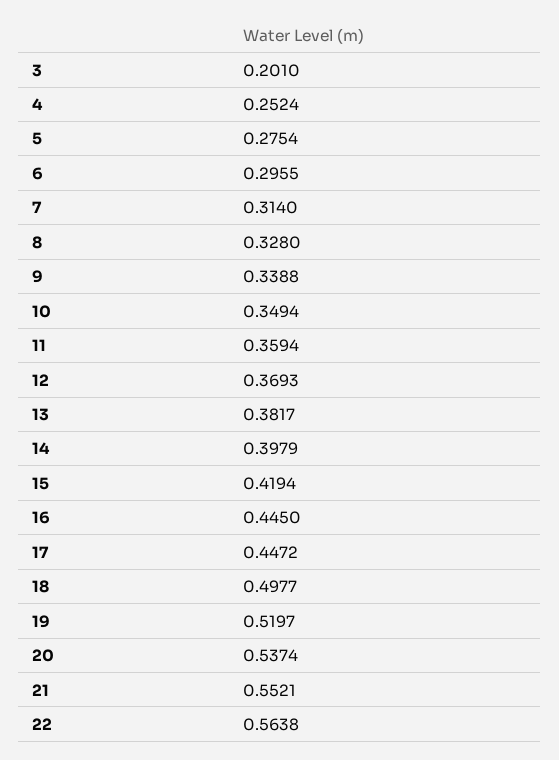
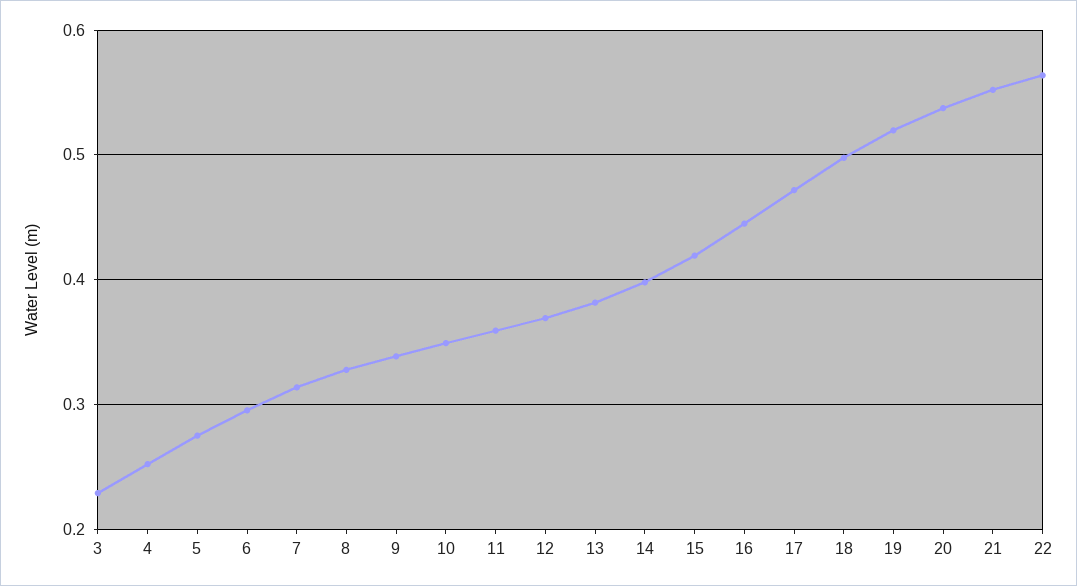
  {
-   "3": 0.201,
+   "3": 0.23,
    "4": 0.2524,
    "5": 0.2754,
    "6": 0.2955,
    "7": 0.314,
    "8": 0.328,
    "9": 0.3388,
    "10": 0.3494,
    "11": 0.3594,
    "12": 0.3693,
    "13": 0.3817,
    "14": 0.3979,
    "15": 0.4194,
    "16": 0.445,
-   "17": 0.4472,
+   "17": 0.47,
    "18": 0.4977,
    "19": 0.5197,
    "20": 0.5374,
    "21": 0.5521,
    "22": 0.5638
  }

